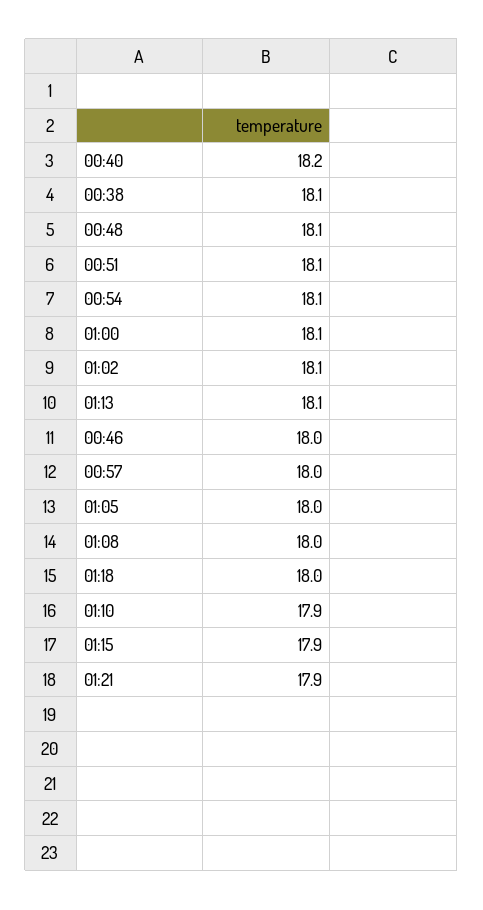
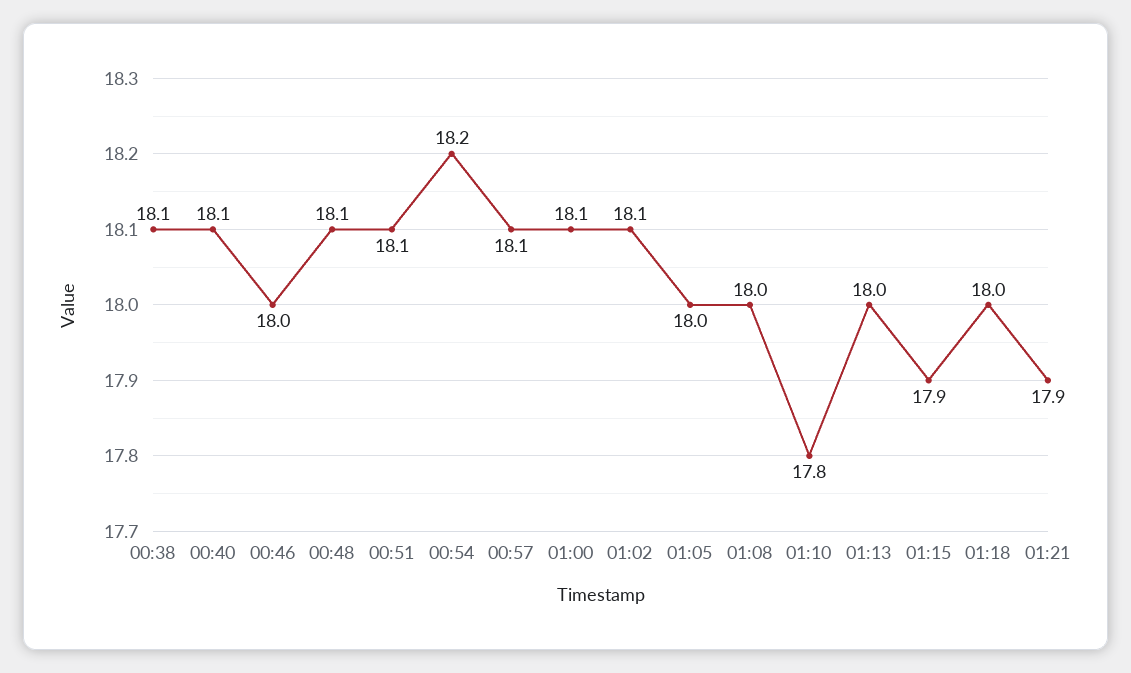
  {
-   "00:40": 18.2,
+   "00:40": 18.1,
    "00:38": 18.1,
    "00:48": 18.1,
    "00:51": 18.1,
-   "00:54": 18.1,
+   "00:54": 18.2,
    "01:00": 18.1,
    "01:02": 18.1,
-   "01:13": 18.1,
+   "01:13": 18,
    "00:46": 18,
-   "00:57": 18,
+   "00:57": 18.1,
    "01:05": 18,
    "01:08": 18,
    "01:18": 18,
-   "01:10": 17.9,
+   "01:10": 17.8,
    "01:15": 17.9,
    "01:21": 17.9
  }

